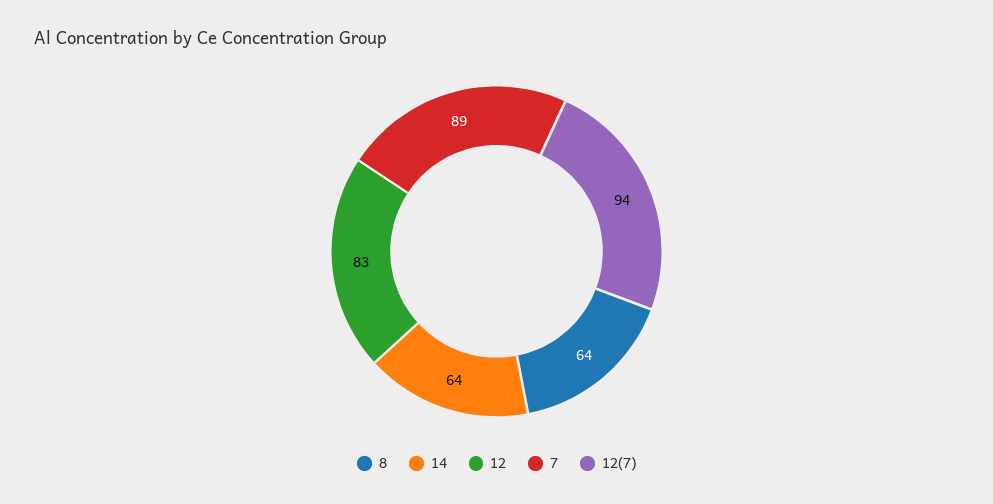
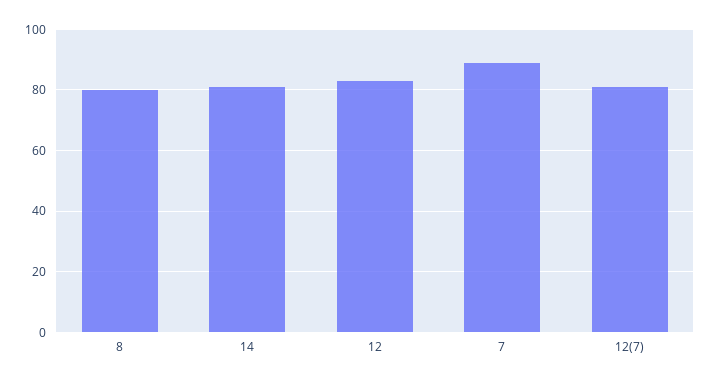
  {
-   "8": 64,
+   "8": 80,
-   "14": 64,
+   "14": 80,
    "12": 83,
    "7": 89,
-   "12(7)": 94
+   "12(7)": 80
  }

